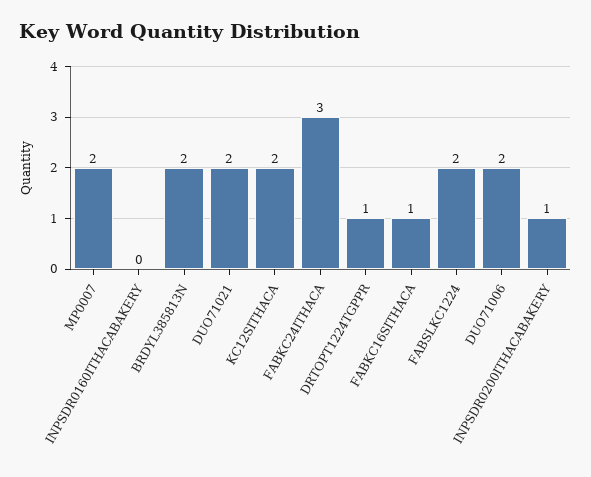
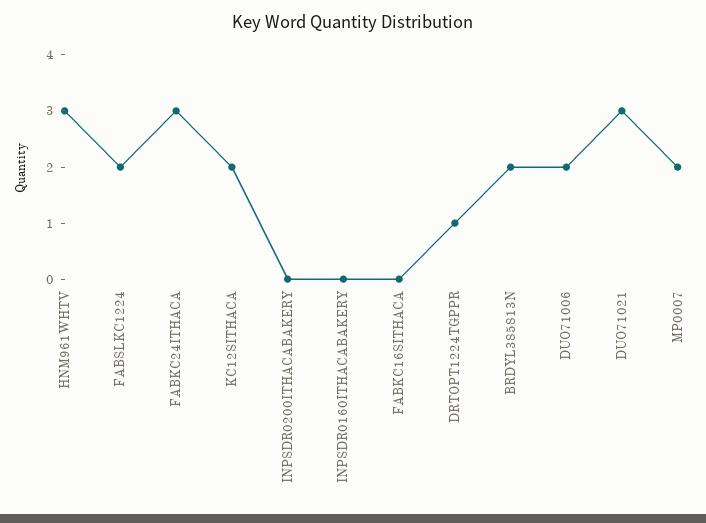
  {
    "MP0007": 2,
    "INPSDR0160ITHACABAKERY": 0,
    "BRDYL385813N": 2,
-   "DUO71021": 2,
+   "DUO71021": 3,
    "KC12SITHACA": 2,
    "FABKC24ITHACA": 3,
    "DRTOPT1224TGPPR": 1,
-   "FABKC16SITHACA": 1,
+   "FABKC16SITHACA": 0,
    "FABSLKC1224": 2,
    "DUO71006": 2,
-   "INPSDR0200ITHACABAKERY": 1
+   "INPSDR0200ITHACABAKERY": 0,
+   "HNM961WHTV": 3
  }

